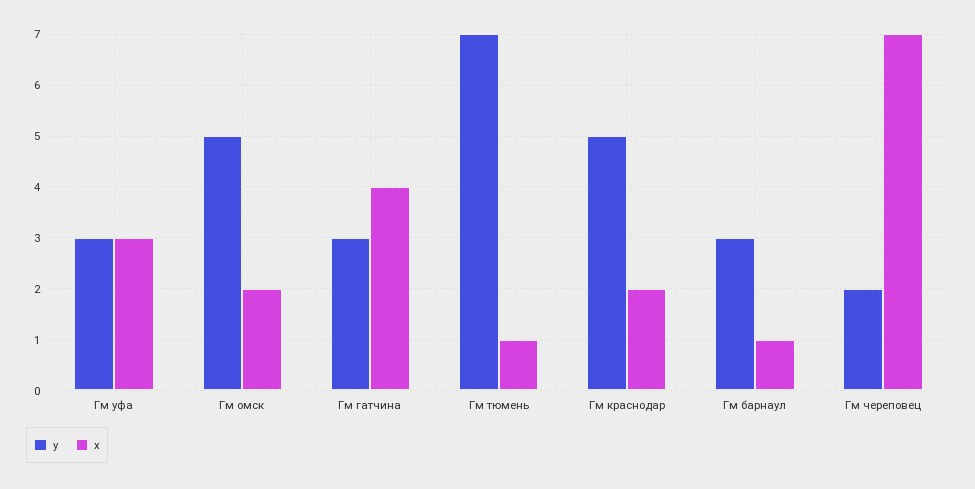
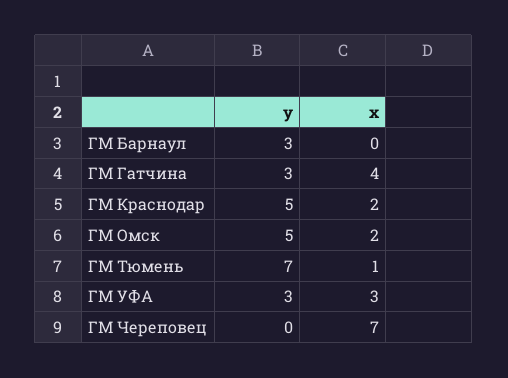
  {
    "y": {
      "Гм уфа": 3,
      "Гм омск": 5,
      "Гм гатчина": 3,
      "Гм тюмень": 7,
      "Гм краснодар": 5,
      "Гм барнаул": 3,
-     "Гм череповец": 2
+     "Гм череповец": 0
    },
    "x": {
      "Гм уфа": 3,
      "Гм омск": 2,
      "Гм гатчина": 4,
      "Гм тюмень": 1,
      "Гм краснодар": 2,
-     "Гм барнаул": 1,
+     "Гм барнаул": 0,
      "Гм череповец": 7
    }
  }

